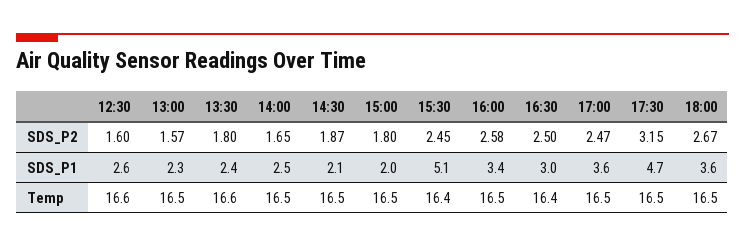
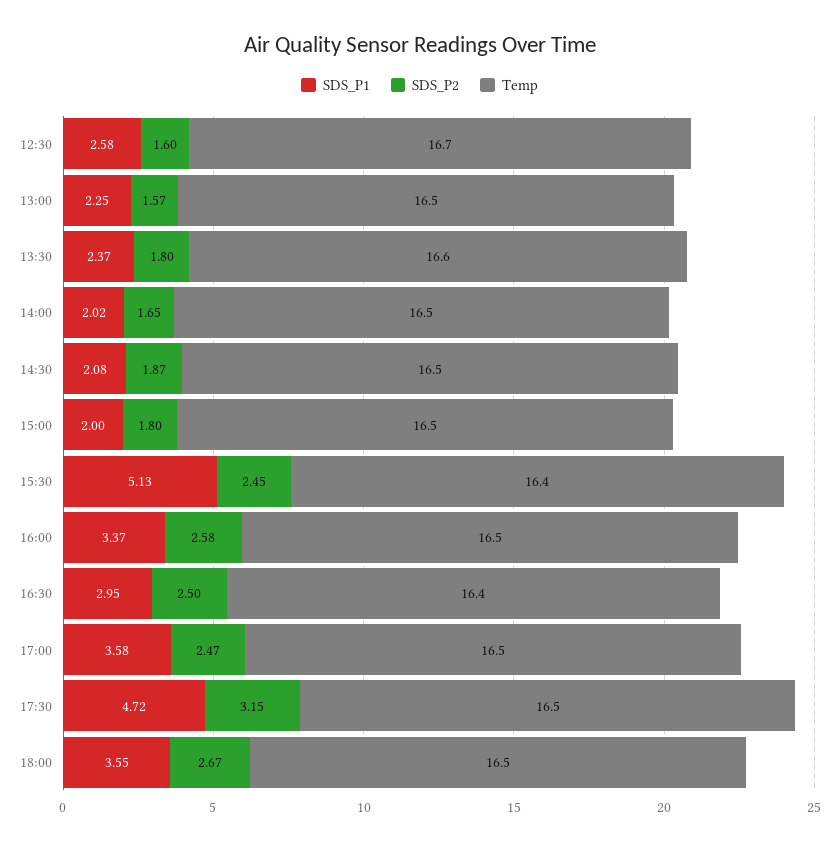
  {
    "SDS_P2": {
      "12:30": 1.6,
      "13:00": 1.57,
      "13:30": 1.8,
      "14:00": 1.65,
      "14:30": 1.87,
      "15:00": 1.8,
      "15:30": 2.45,
      "16:00": 2.58,
      "16:30": 2.5,
      "17:00": 2.47,
      "17:30": 3.15,
      "18:00": 2.67
    },
    "SDS_P1": {
      "12:30": 2.58,
      "13:00": 2.25,
      "13:30": 2.37,
-     "14:00": 2.5,
+     "14:00": 2.02,
      "14:30": 2.08,
      "15:00": 2,
      "15:30": 5.13,
      "16:00": 3.37,
      "16:30": 2.95,
      "17:00": 3.58,
      "17:30": 4.72,
      "18:00": 3.55
    },
    "Temp": {
-     "12:30": 16.6,
+     "12:30": 16.7,
      "13:00": 16.5,
      "13:30": 16.6,
      "14:00": 16.5,
      "14:30": 16.5,
      "15:00": 16.5,
      "15:30": 16.4,
      "16:00": 16.5,
      "16:30": 16.4,
      "17:00": 16.5,
      "17:30": 16.5,
      "18:00": 16.5
    }
  }

